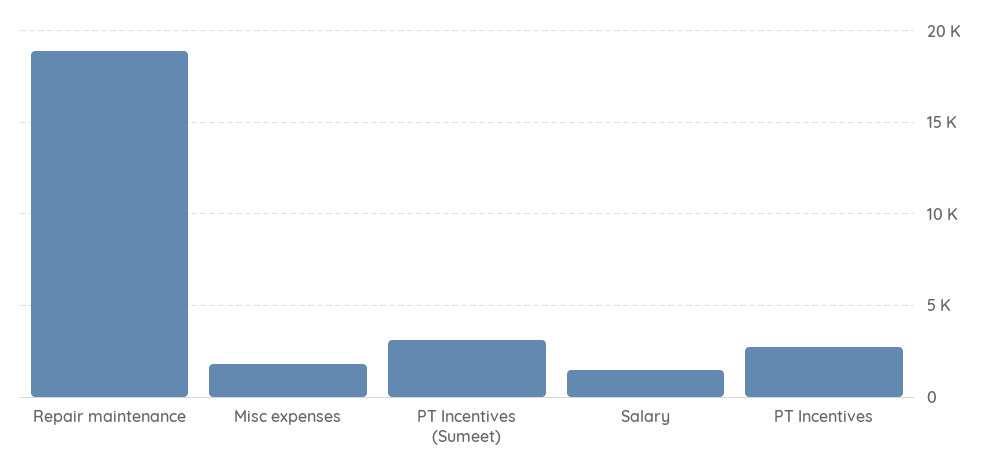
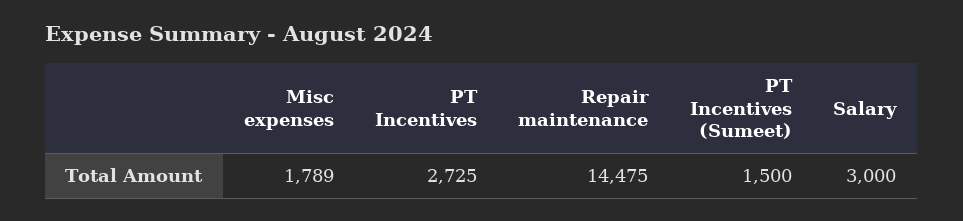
  {
-   "Repair maintenance": 19000,
+   "Repair maintenance": 14475,
    "Misc expenses": 1789,
-   "PT Incentives (Sumeet)": 3000,
+   "PT Incentives (Sumeet)": 1500,
-   "Salary": 1500,
+   "Salary": 3000,
    "PT Incentives": 2725
  }

